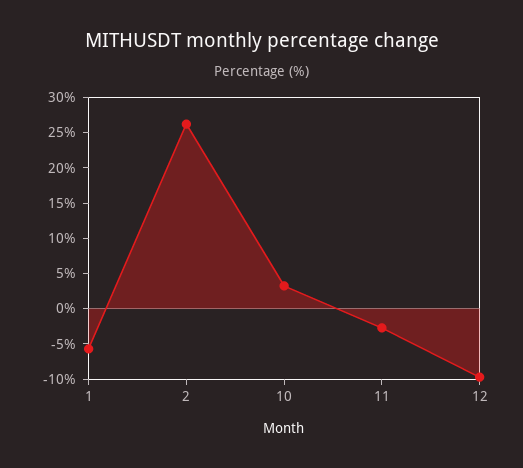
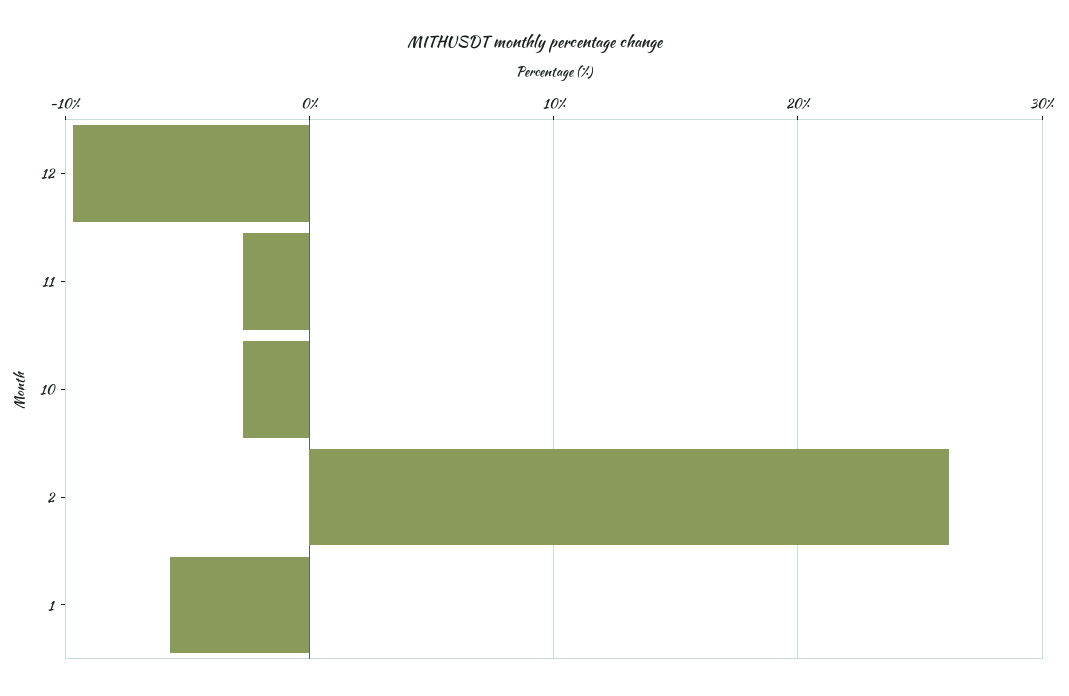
  {
    "1": -6,
    "2": 26,
-   "10": 2.5,
+   "10": -3,
    "11": -3,
    "12": -10
  }

